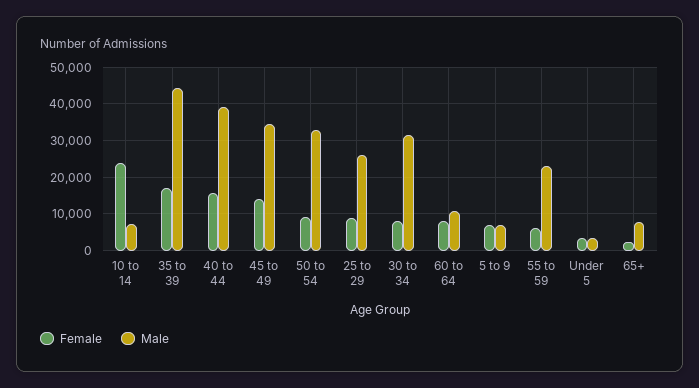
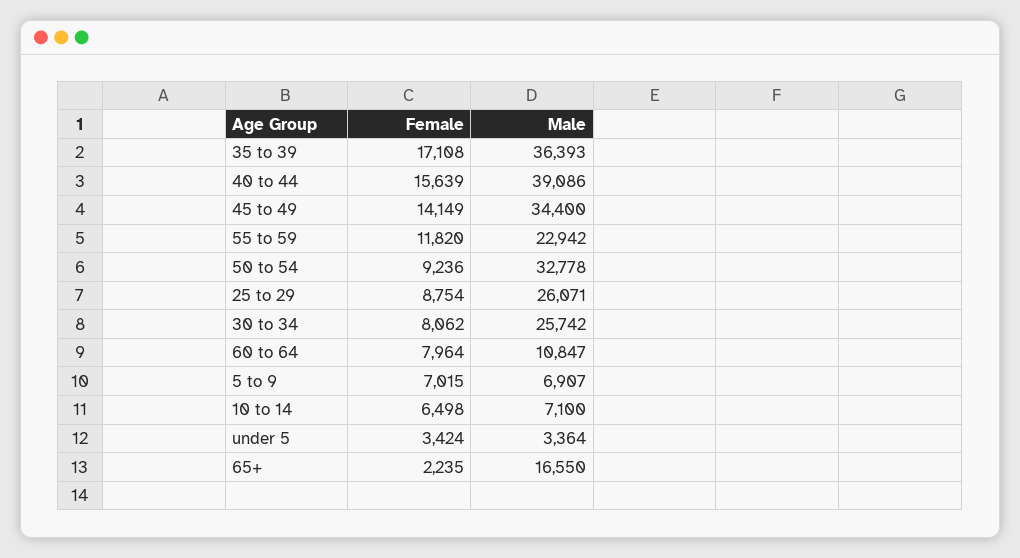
  {
    "Female": {
-     "10 to 14": 24000,
+     "10 to 14": 6498,
      "35 to 39": 17108,
      "40 to 44": 15639,
      "45 to 49": 14149,
      "50 to 54": 9236,
      "25 to 29": 8754,
      "30 to 34": 8062,
      "60 to 64": 7964,
      "5 to 9": 7015,
-     "55 to 59": 6000,
+     "55 to 59": 11820,
      "Under 5": 3424,
      "65+": 2235
    },
    "Male": {
      "10 to 14": 7100,
-     "35 to 39": 44000,
+     "35 to 39": 36393,
      "40 to 44": 39086,
      "45 to 49": 34400,
      "50 to 54": 32778,
      "25 to 29": 26071,
-     "30 to 34": 32000,
+     "30 to 34": 25742,
      "60 to 64": 10847,
      "5 to 9": 6907,
      "55 to 59": 22942,
      "Under 5": 3364,
-     "65+": 8000
+     "65+": 16550
    }
  }

